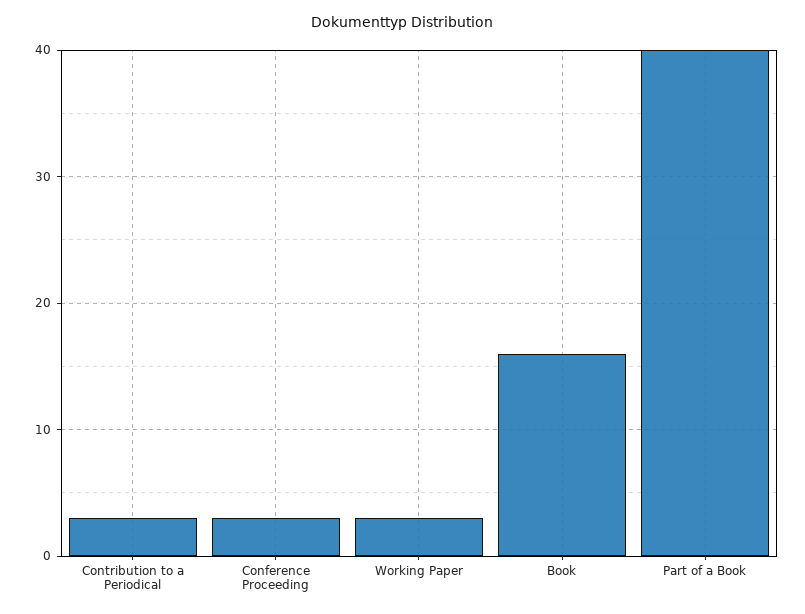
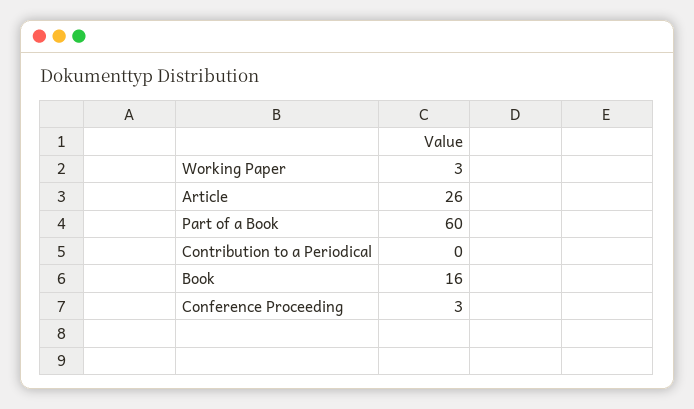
  {
-   "Contribution to a Periodical": 3,
+   "Contribution to a Periodical": 0,
    "Conference Proceeding": 3,
    "Working Paper": 3,
    "Book": 16,
-   "Part of a Book": 40
+   "Part of a Book": 60,
+   "Article": 26
  }

